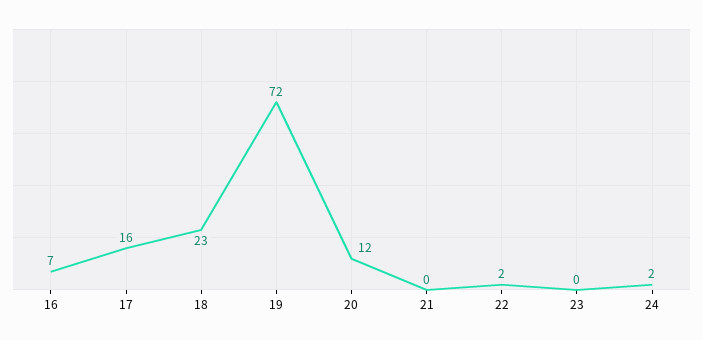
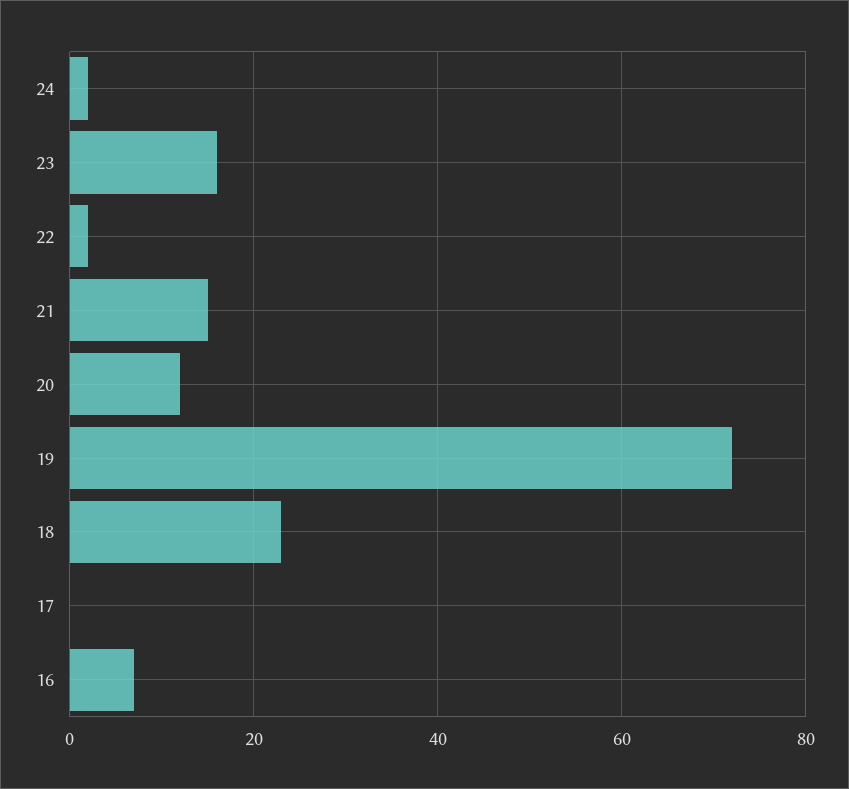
  {
    "16": 7,
-   "17": 16,
+   "17": 0,
    "18": 23,
    "19": 72,
    "20": 12,
-   "21": 0,
+   "21": 15,
    "22": 2,
-   "23": 0,
+   "23": 15,
    "24": 2
  }

